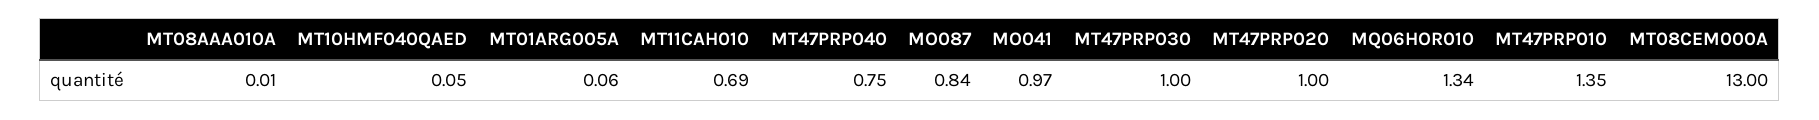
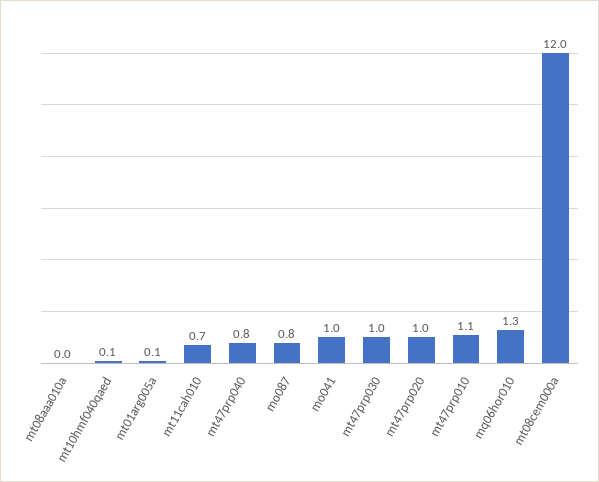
  {
    "MT08AAA010A": 0.01,
    "MT10HMF040QAED": 0.05,
    "MT01ARG005A": 0.06,
    "MT11CAH010": 0.69,
    "MT47PRP040": 0.75,
    "MO087": 0.84,
    "MO041": 0.97,
    "MT47PRP030": 1,
    "MT47PRP020": 1,
    "MQ06HOR010": 1.34,
-   "MT47PRP010": 1.35,
+   "MT47PRP010": 1.1,
-   "MT08CEM000A": 13
+   "MT08CEM000A": 12
  }

